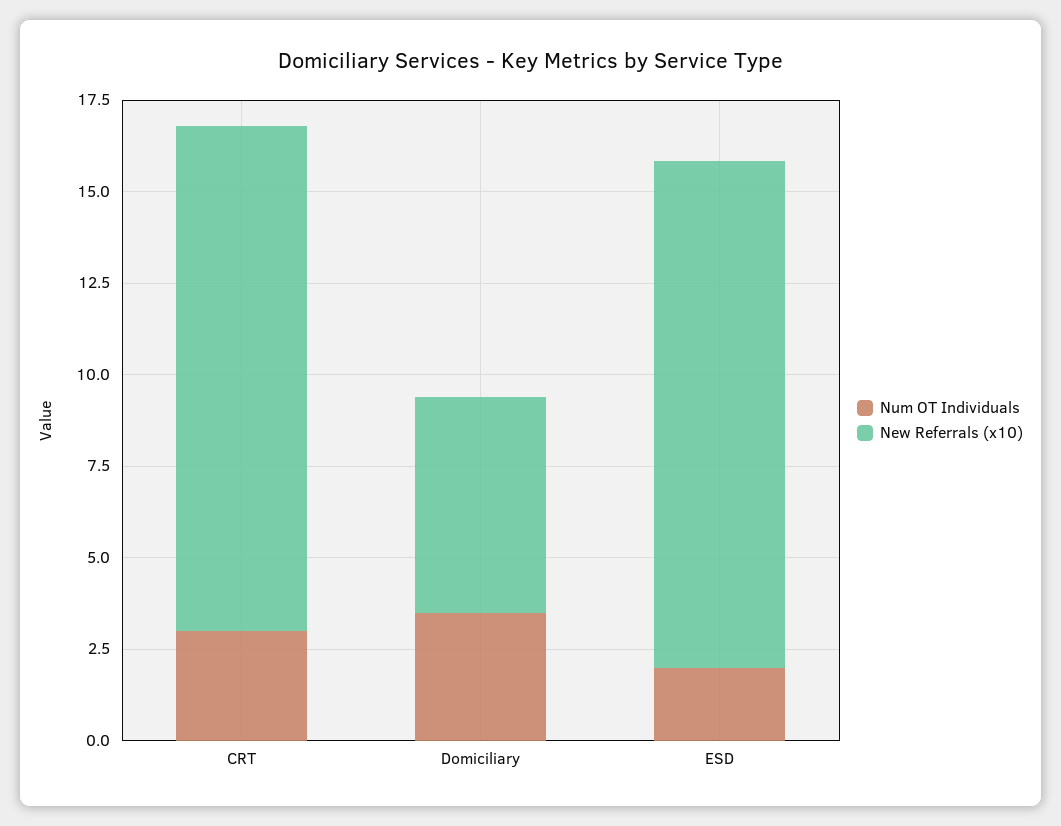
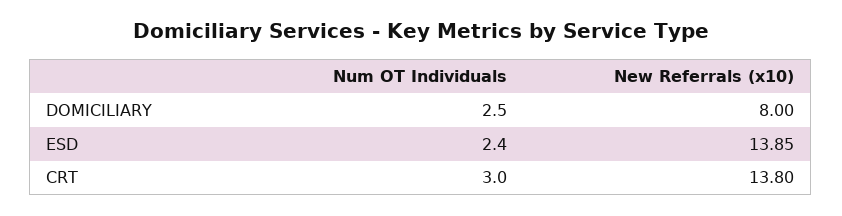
  {
    "Num OT Individuals": {
      "CRT": 3,
-     "Domiciliary": 3.5,
+     "Domiciliary": 2.5,
-     "ESD": 2
+     "ESD": 2.4
    },
    "New Referrals (x10)": {
      "CRT": 13.8,
-     "Domiciliary": 6,
+     "Domiciliary": 8,
      "ESD": 13.85
    }
  }

